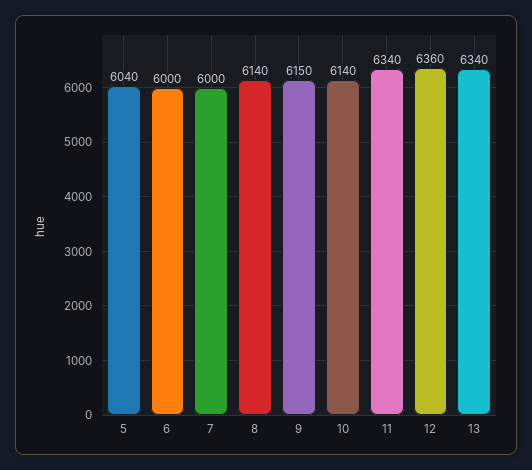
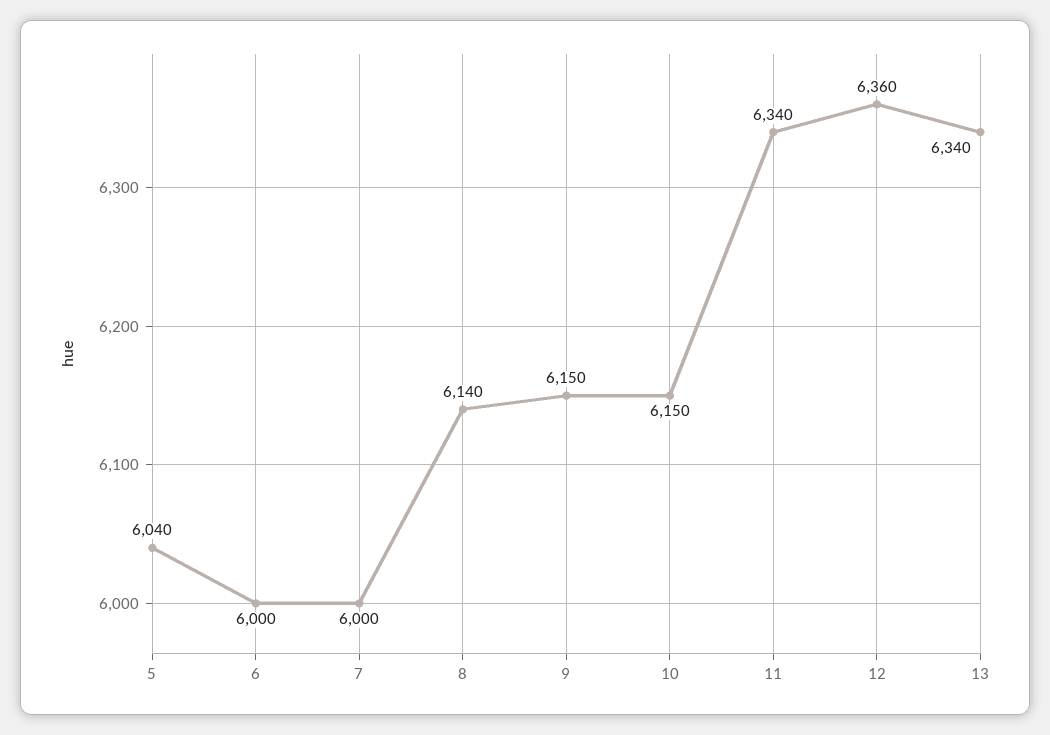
  {
    "5": 6040,
    "6": 6000,
    "7": 6000,
    "8": 6140,
    "9": 6150,
-   "10": 6140,
+   "10": 6150,
    "11": 6340,
    "12": 6360,
    "13": 6340
  }

